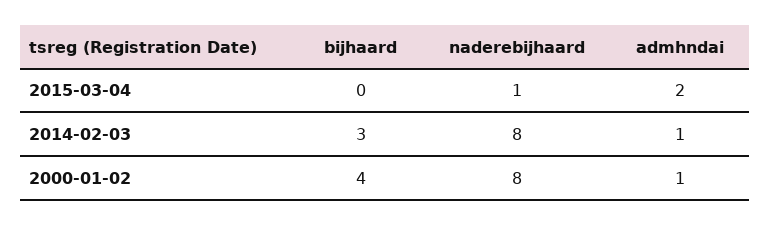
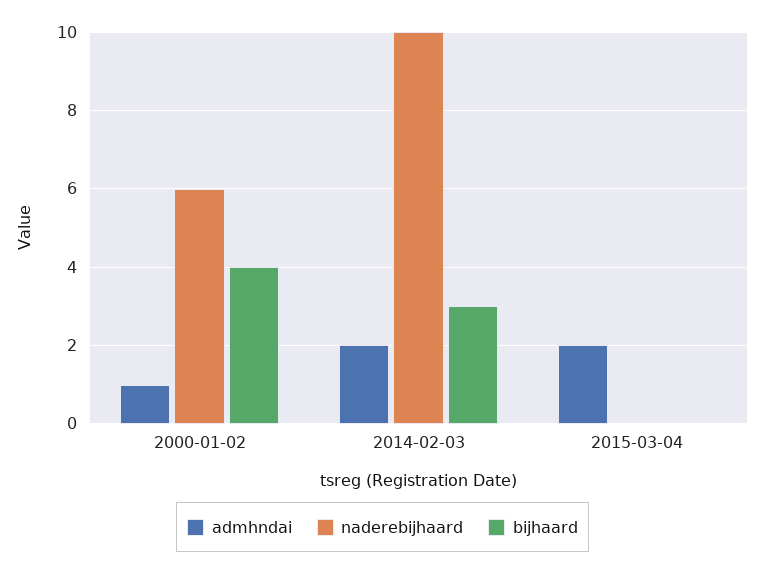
  {
    "bijhaard": {
      "2015-03-04": 0,
      "2014-02-03": 3,
      "2000-01-02": 4
    },
    "naderebijhaard": {
-     "2015-03-04": 1,
+     "2015-03-04": 0,
-     "2014-02-03": 8,
+     "2014-02-03": 10,
-     "2000-01-02": 8
+     "2000-01-02": 6
    },
    "admhndai": {
      "2015-03-04": 2,
-     "2014-02-03": 1,
+     "2014-02-03": 2,
      "2000-01-02": 1
    }
  }

